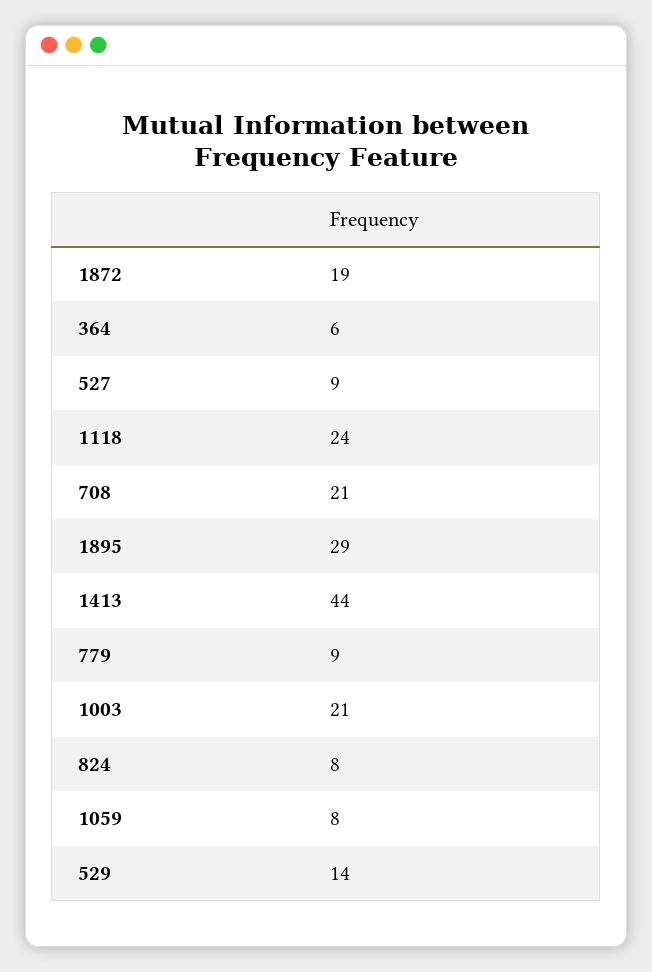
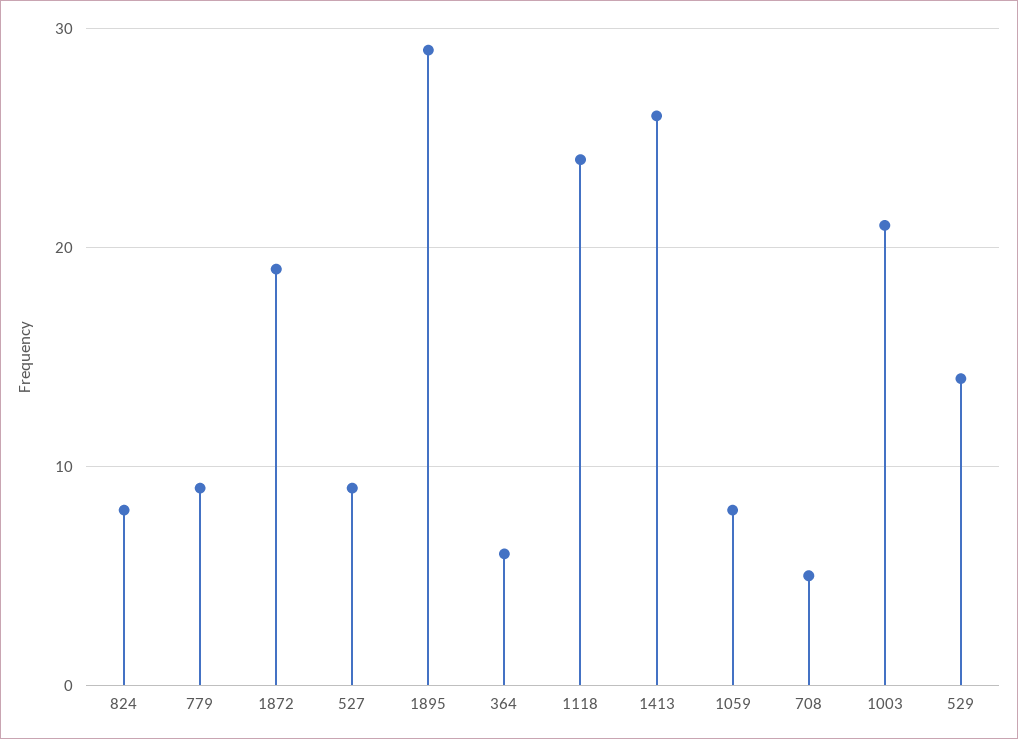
  {
    "1872": 19,
    "364": 6,
    "527": 9,
    "1118": 24,
-   "708": 21,
+   "708": 5,
    "1895": 29,
-   "1413": 44,
+   "1413": 26,
    "779": 9,
    "1003": 21,
    "824": 8,
    "1059": 8,
    "529": 14
  }

